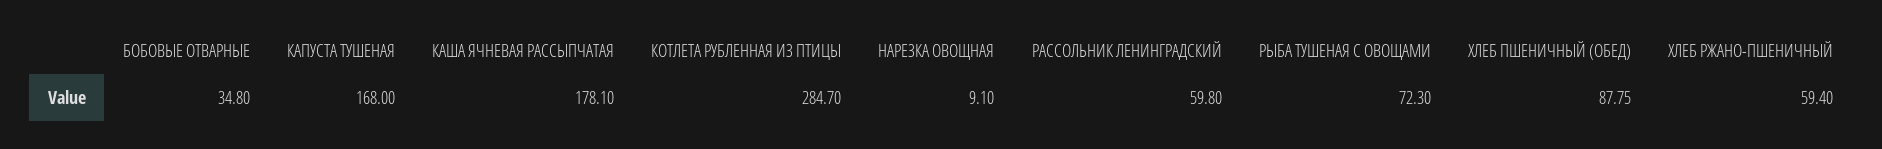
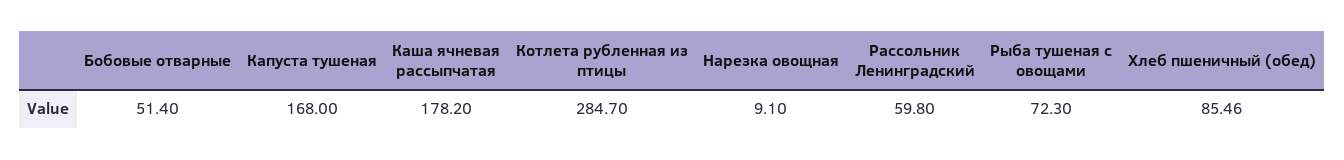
  {
-   "БОБОВЫЕ ОТВАРНЫЕ": 34.8,
+   "БОБОВЫЕ ОТВАРНЫЕ": 51.4,
    "КАПУСТА ТУШЕНАЯ": 168,
-   "КАША ЯЧНЕВАЯ РАССЫПЧАТАЯ": 178.1,
+   "КАША ЯЧНЕВАЯ РАССЫПЧАТАЯ": 178.2,
    "КОТЛЕТА РУБЛЕННАЯ ИЗ ПТИЦЫ": 284.7,
    "НАРЕЗКА ОВОЩНАЯ": 9.1,
    "РАССОЛЬНИК ЛЕНИНГРАДСКИЙ": 59.8,
    "РЫБА ТУШЕНАЯ С ОВОЩАМИ": 72.3,
-   "ХЛЕБ ПШЕНИЧНЫЙ (ОБЕД)": 87.75,
+   "ХЛЕБ ПШЕНИЧНЫЙ (ОБЕД)": 85.46
-   "ХЛЕБ РЖАНО-ПШЕНИЧНЫЙ": 59.4
  }

